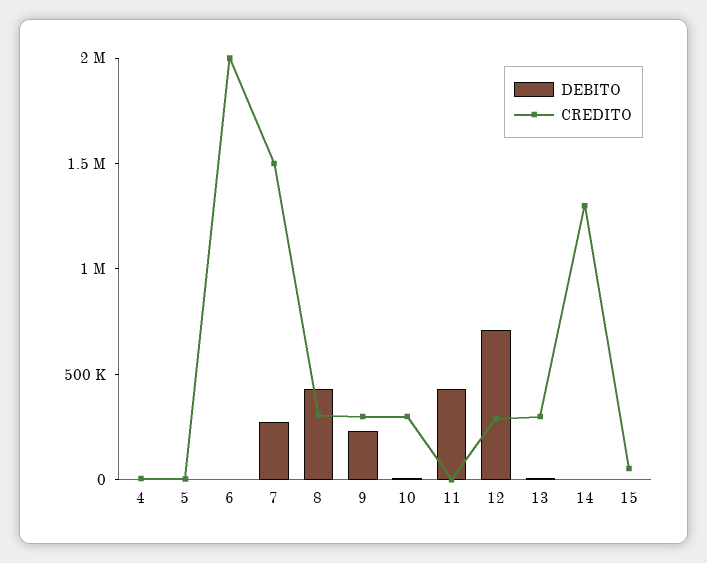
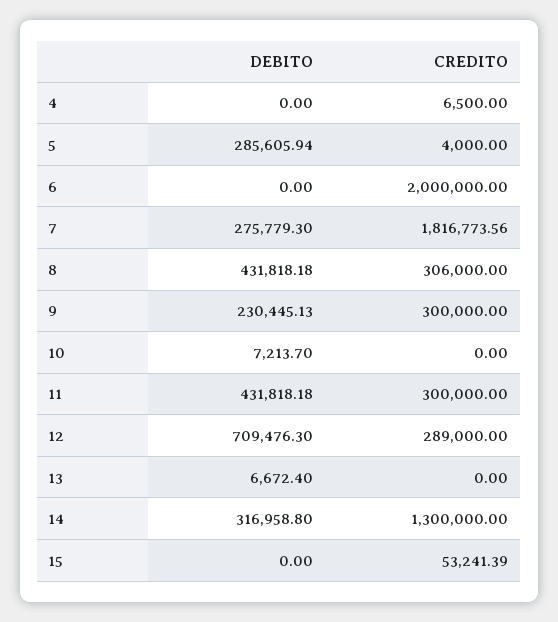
  {
    "DEBITO": {
      "4": 0,
-     "5": 0,
+     "5": 285605.94,
      "6": 0,
      "7": 275779.3,
      "8": 431818.18,
      "9": 230445.13,
      "10": 7213.7,
      "11": 431818.18,
      "12": 709476.3,
      "13": 6672.4,
-     "14": 0,
+     "14": 316958.8,
      "15": 0
    },
    "CREDITO": {
      "4": 6500,
      "5": 4000,
      "6": 2000000,
-     "7": 1500000,
+     "7": 1816773.56,
      "8": 306000,
      "9": 300000,
-     "10": 300000,
+     "10": 0,
-     "11": 0,
+     "11": 300000,
      "12": 289000,
-     "13": 300000,
+     "13": 0,
      "14": 1300000,
      "15": 53241.39
    }
  }

